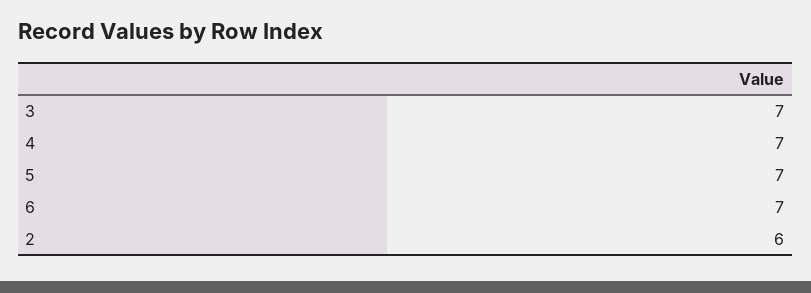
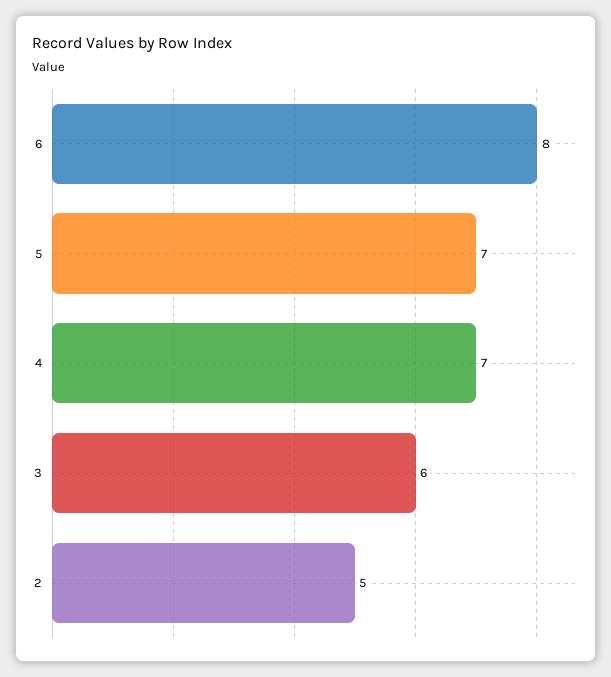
  {
-   "3": 7,
+   "3": 6,
    "4": 7,
    "5": 7,
-   "6": 7,
+   "6": 8,
-   "2": 6
+   "2": 5
  }

